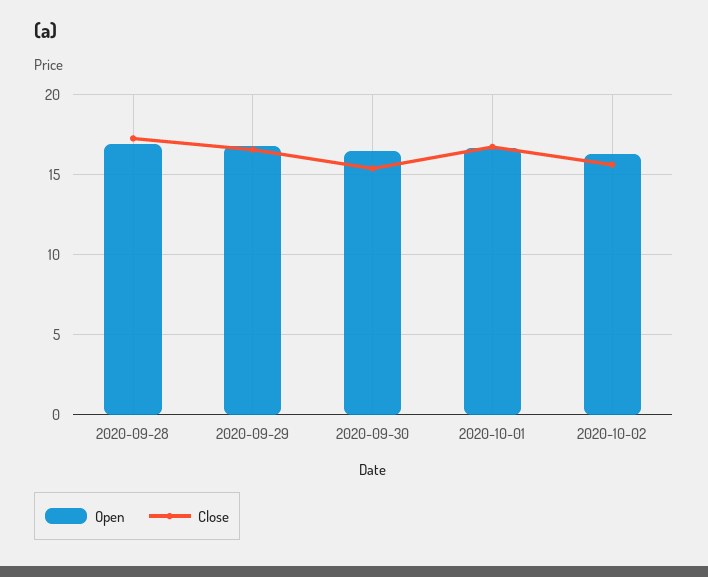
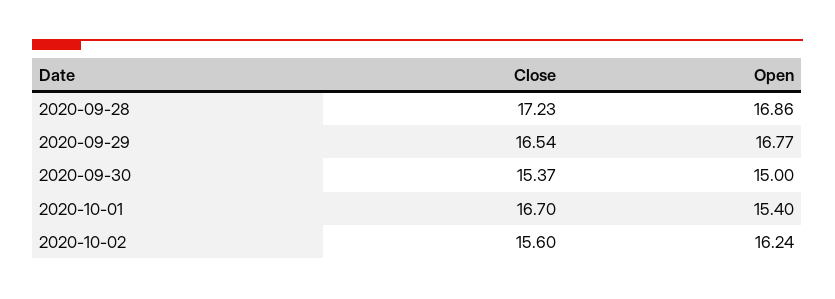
  {
    "Open": {
      "2020-09-28": 16.86,
      "2020-09-29": 16.77,
-     "2020-09-30": 16.5,
+     "2020-09-30": 15,
-     "2020-10-01": 16.5,
+     "2020-10-01": 15.4,
      "2020-10-02": 16.24
    },
    "Close": {
      "2020-09-28": 17.23,
      "2020-09-29": 16.54,
      "2020-09-30": 15.37,
      "2020-10-01": 16.7,
      "2020-10-02": 15.6
    }
  }

